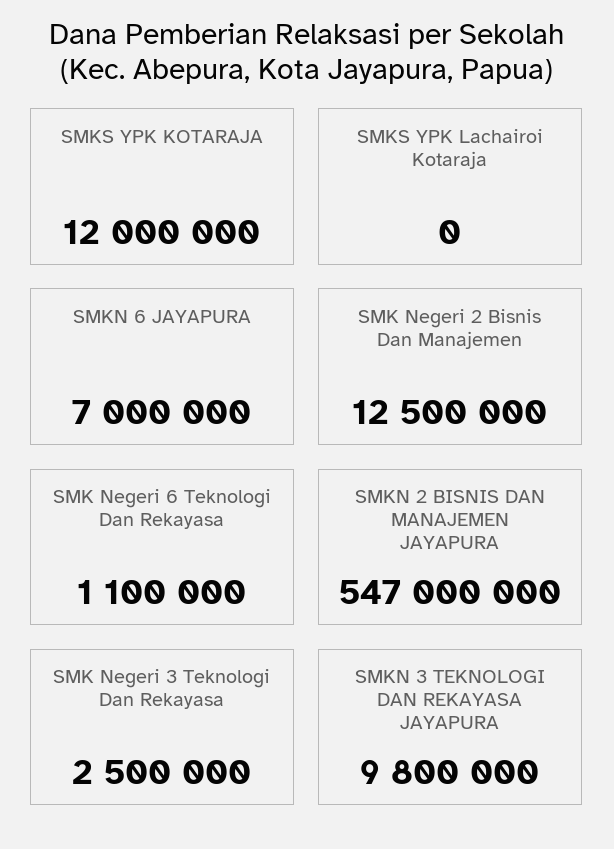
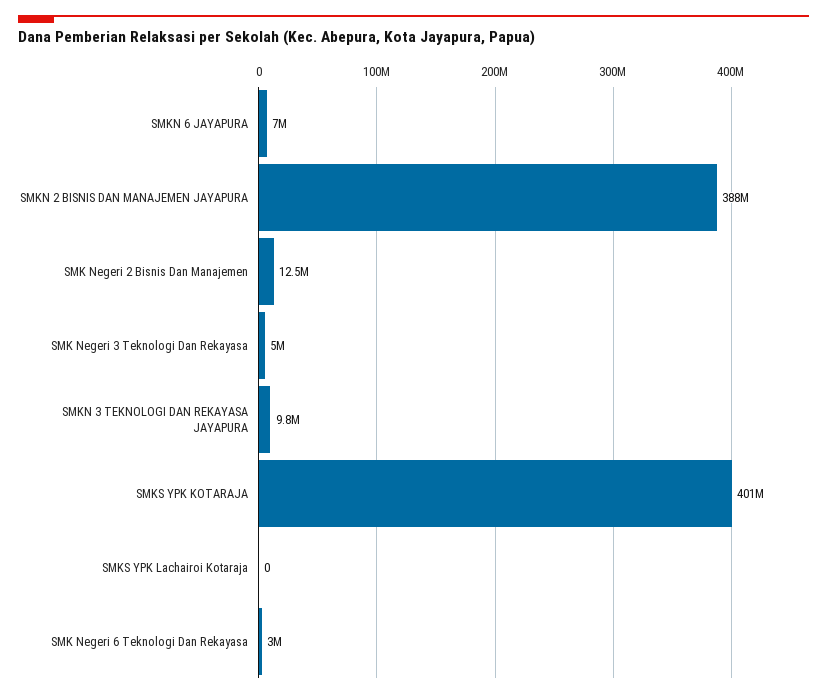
  {
-   "SMKS YPK KOTARAJA": 12000000,
+   "SMKS YPK KOTARAJA": 401000000,
    "SMKS YPK Lachairoi Kotaraja": 0,
    "SMKN 6 JAYAPURA": 7000000,
    "SMK Negeri 2 Bisnis Dan Manajemen": 12500000,
-   "SMK Negeri 6 Teknologi Dan Rekayasa": 1100000,
+   "SMK Negeri 6 Teknologi Dan Rekayasa": 3000000,
-   "SMKN 2 BISNIS DAN MANAJEMEN JAYAPURA": 547000000,
+   "SMKN 2 BISNIS DAN MANAJEMEN JAYAPURA": 388000000,
-   "SMK Negeri 3 Teknologi Dan Rekayasa": 2500000,
+   "SMK Negeri 3 Teknologi Dan Rekayasa": 5000000,
    "SMKN 3 TEKNOLOGI DAN REKAYASA JAYAPURA": 9800000
  }

